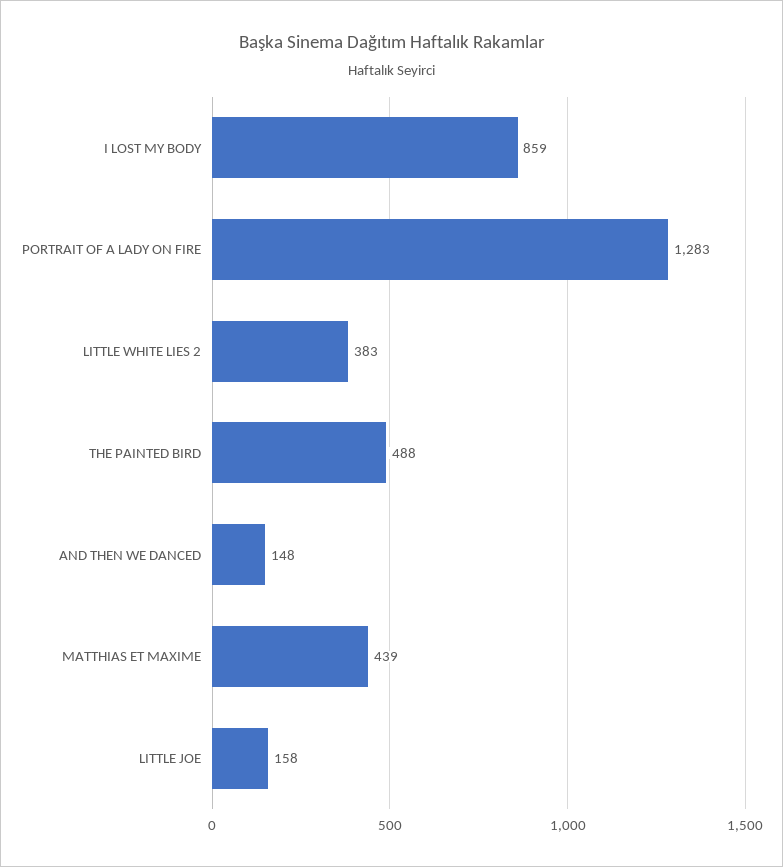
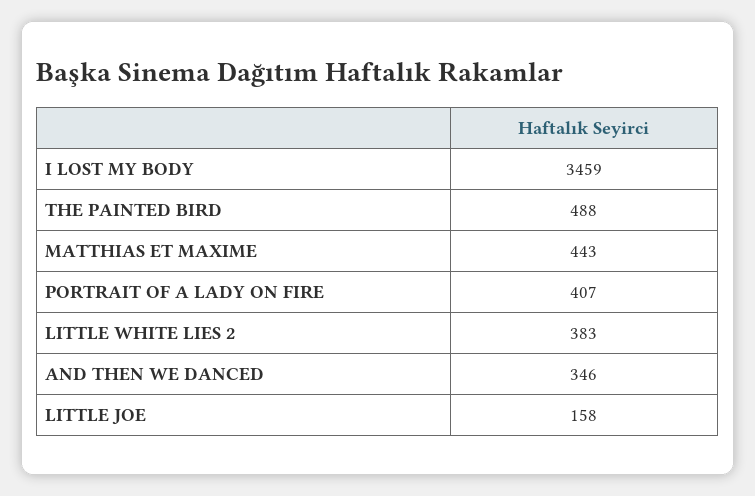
  {
-   "I LOST MY BODY": 859,
+   "I LOST MY BODY": 3459,
-   "PORTRAIT OF A LADY ON FIRE": 1283,
+   "PORTRAIT OF A LADY ON FIRE": 407,
    "LITTLE WHITE LIES 2": 383,
    "THE PAINTED BIRD": 488,
-   "AND THEN WE DANCED": 148,
+   "AND THEN WE DANCED": 346,
-   "MATTHIAS ET MAXIME": 439,
+   "MATTHIAS ET MAXIME": 443,
    "LITTLE JOE": 158
  }

